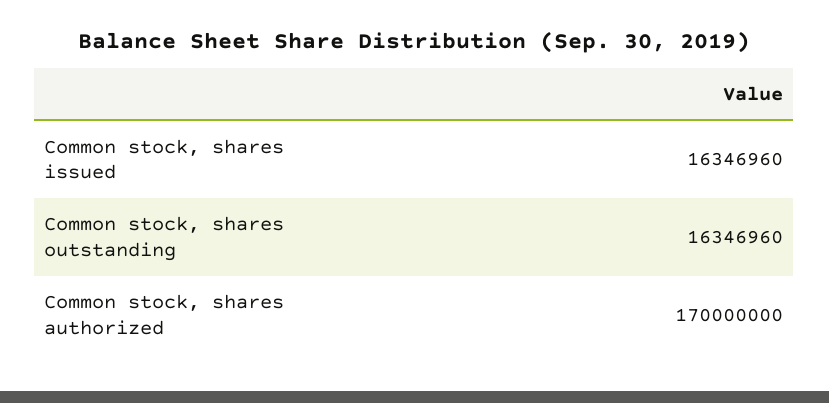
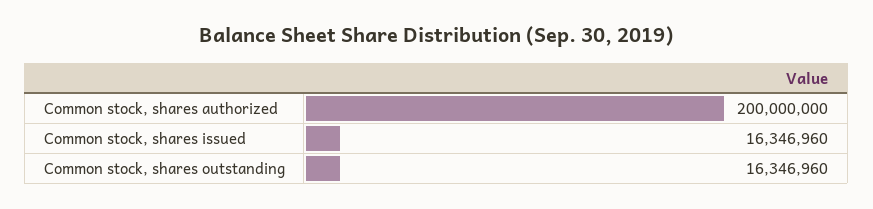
  {
    "Common stock, shares issued": 16346960,
    "Common stock, shares outstanding": 16346960,
-   "Common stock, shares authorized": 170000000
+   "Common stock, shares authorized": 200000000
  }

